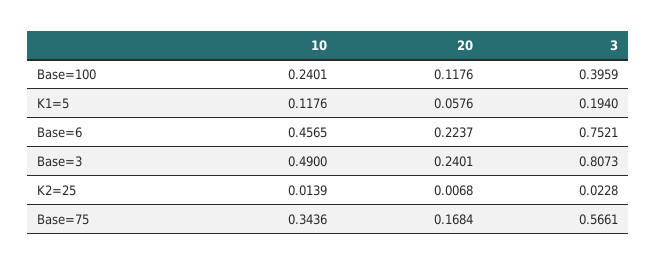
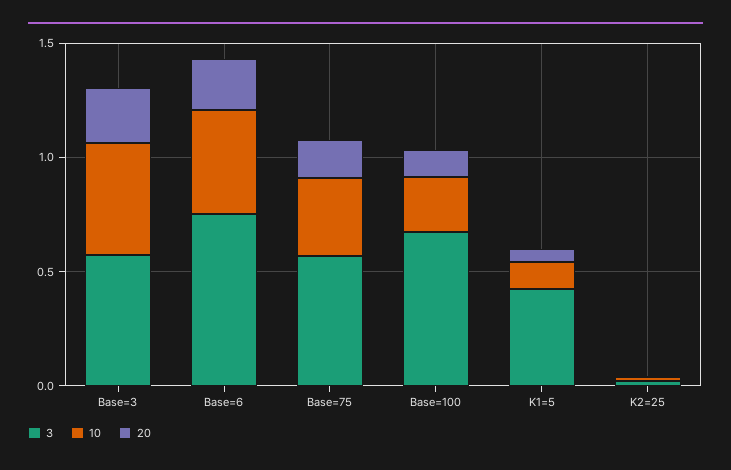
  {
    "10": {
      "Base=100": 0.2401,
      "K1=5": 0.1176,
      "Base=6": 0.4565,
      "Base=3": 0.49,
      "K2=25": 0.0139,
      "Base=75": 0.3436
    },
    "20": {
      "Base=100": 0.1176,
      "K1=5": 0.0576,
      "Base=6": 0.2237,
      "Base=3": 0.2401,
      "K2=25": 0.0068,
      "Base=75": 0.1684
    },
    "3": {
-     "Base=100": 0.3959,
+     "Base=100": 0.7,
-     "K1=5": 0.194,
+     "K1=5": 0.4,
      "Base=6": 0.7521,
-     "Base=3": 0.8073,
+     "Base=3": 0.6,
      "K2=25": 0.0228,
      "Base=75": 0.5661
    }
  }

